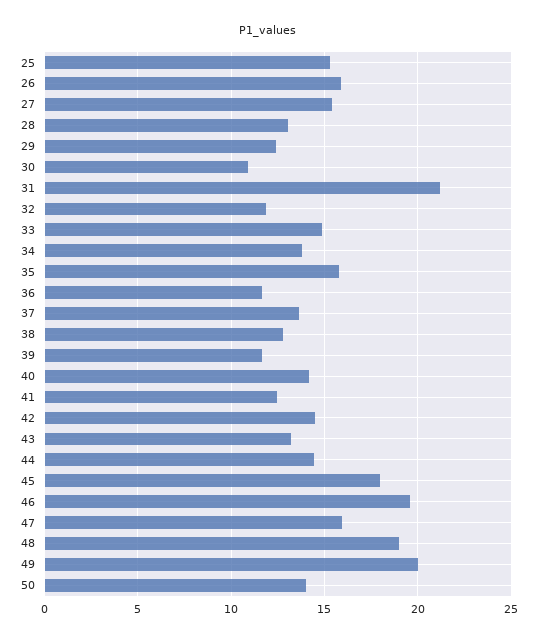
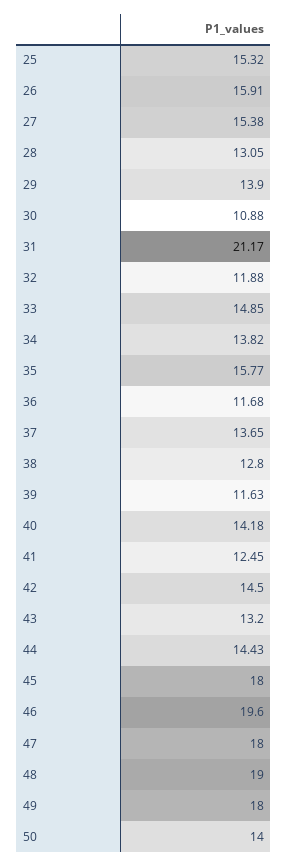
  {
    "25": 15.32,
    "26": 15.91,
    "27": 15.38,
    "28": 13.05,
-   "29": 12.5,
+   "29": 13.9,
    "30": 10.88,
    "31": 21.17,
    "32": 11.88,
    "33": 14.85,
    "34": 13.82,
    "35": 15.77,
    "36": 11.68,
    "37": 13.65,
    "38": 12.8,
    "39": 11.63,
    "40": 14.18,
    "41": 12.45,
    "42": 14.5,
    "43": 13.2,
    "44": 14.43,
    "45": 18,
    "46": 19.6,
-   "47": 16,
+   "47": 18,
    "48": 19,
-   "49": 20,
+   "49": 18,
    "50": 14
  }

